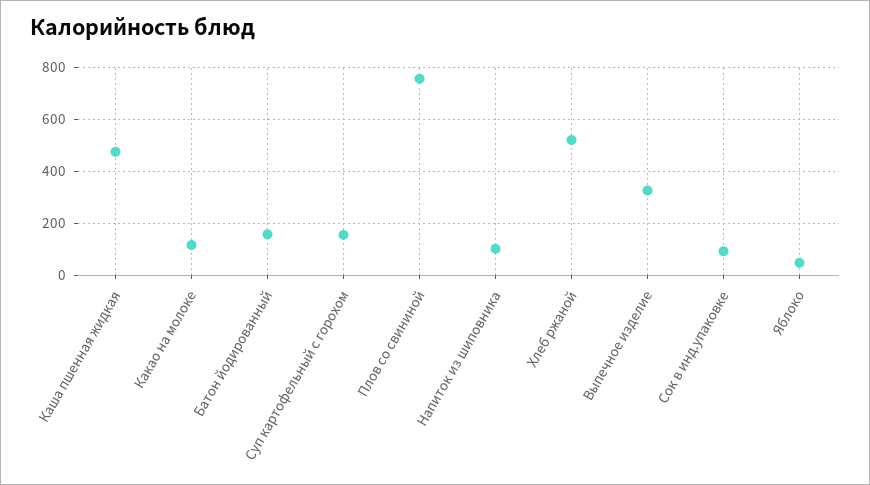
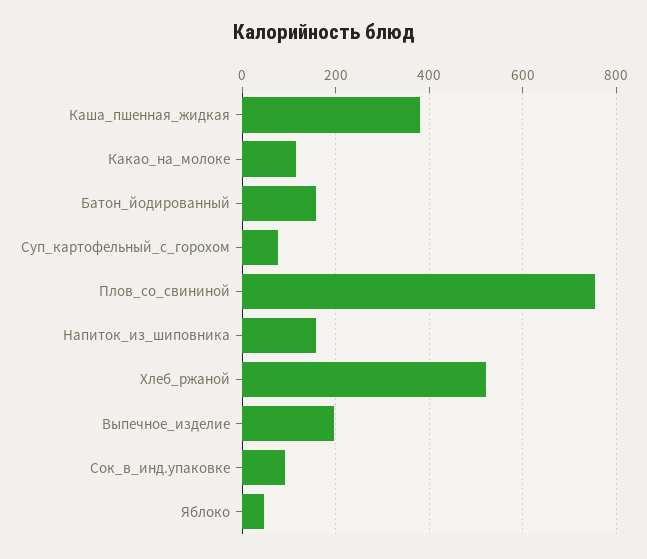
  {
-   "Каша пшенная жидкая": 475,
+   "Каша пшенная жидкая": 380,
    "Какао на молоке": 120,
    "Батон йодированный": 160,
-   "Суп картофельный с горохом": 150,
+   "Суп картофельный с горохом": 80,
    "Плов со свининой": 760,
-   "Напиток из шиповника": 100,
+   "Напиток из шиповника": 160,
    "Хлеб ржаной": 520,
-   "Выпечное изделие": 325,
+   "Выпечное изделие": 200,
    "Сок в инд.упаковке": 100,
    "Яблоко": 40
  }

